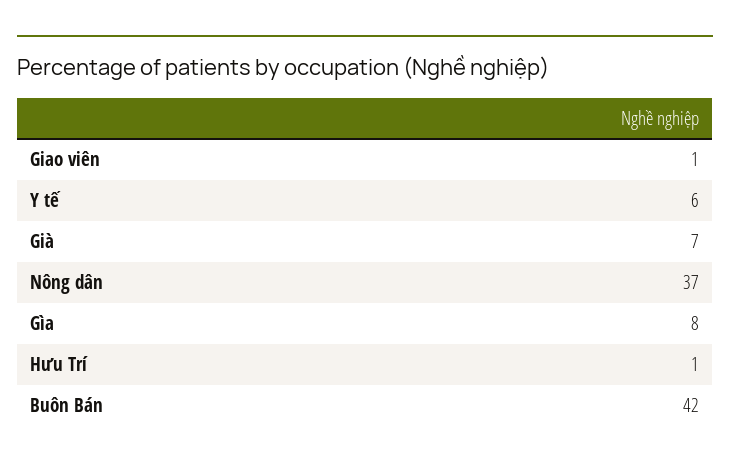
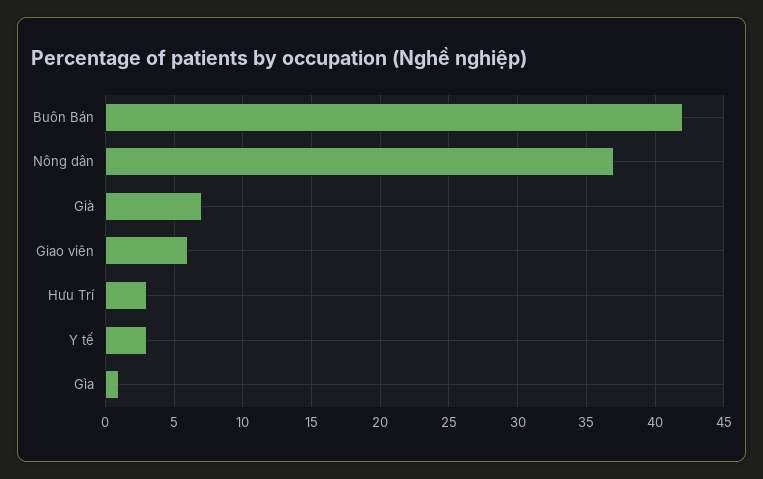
  {
-   "Giao viên": 1,
+   "Giao viên": 6,
-   "Y tế": 6,
+   "Y tế": 3,
    "Già": 7,
    "Nông dân": 37,
-   "Gìa": 8,
+   "Gìa": 1,
-   "Hưu Trí": 1,
+   "Hưu Trí": 3,
    "Buôn Bán": 42
  }

